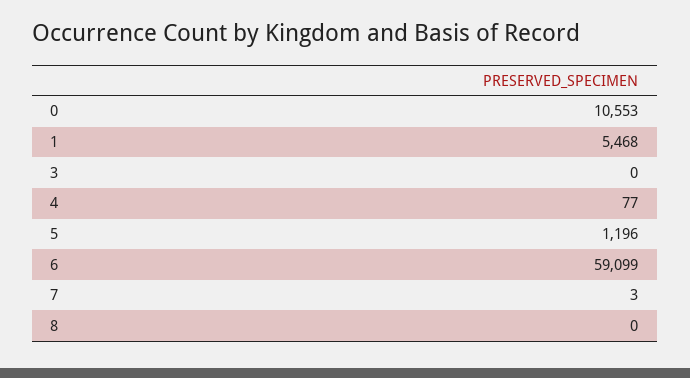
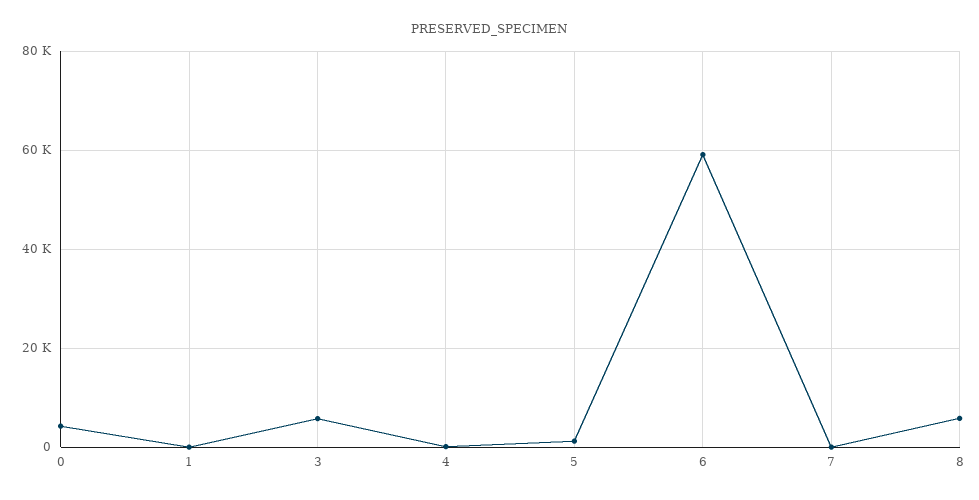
  {
-   "0": 10553,
+   "0": 4000,
-   "1": 5468,
+   "1": 0,
-   "3": 0,
+   "3": 6000,
    "4": 77,
    "5": 1196,
    "6": 59099,
    "7": 3,
-   "8": 0
+   "8": 6000
  }

